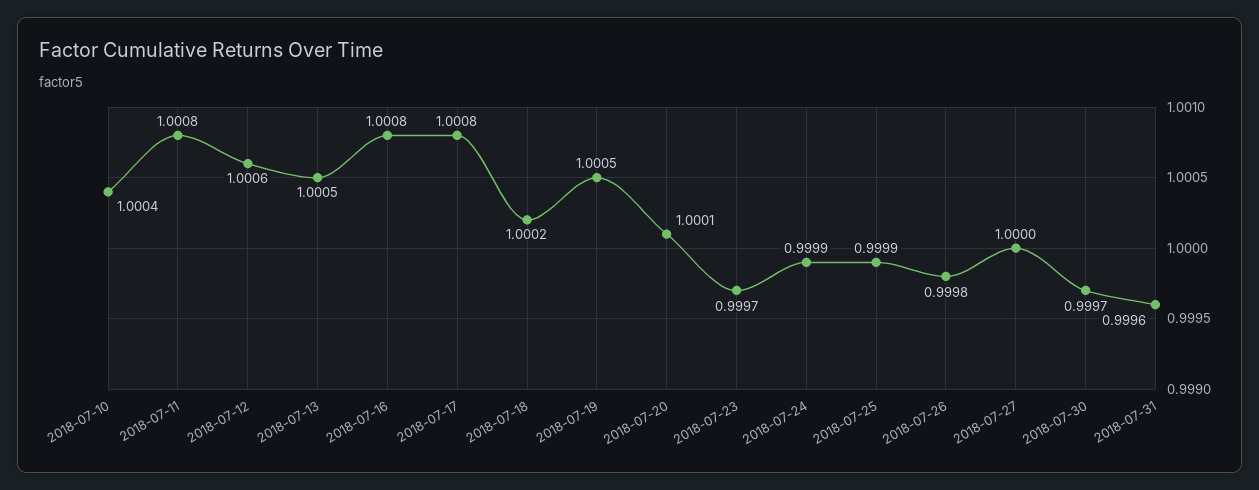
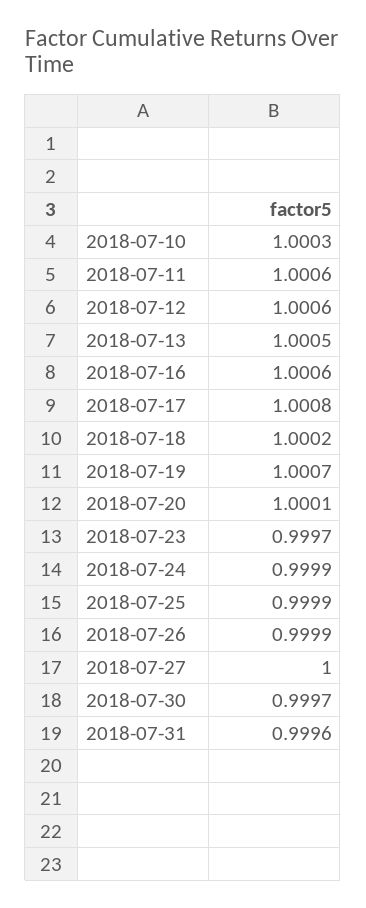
  {
-   "2018-07-10": 1.0004,
+   "2018-07-10": 1.0003,
-   "2018-07-11": 1.0008,
+   "2018-07-11": 1.0006,
    "2018-07-12": 1.0006,
    "2018-07-13": 1.0005,
-   "2018-07-16": 1.0008,
+   "2018-07-16": 1.0006,
    "2018-07-17": 1.0008,
    "2018-07-18": 1.0002,
-   "2018-07-19": 1.0005,
+   "2018-07-19": 1.0007,
    "2018-07-20": 1.0001,
    "2018-07-23": 0.9997,
    "2018-07-24": 0.9999,
    "2018-07-25": 0.9999,
-   "2018-07-26": 0.9998,
+   "2018-07-26": 0.9999,
    "2018-07-27": 1,
    "2018-07-30": 0.9997,
    "2018-07-31": 0.9996
  }

